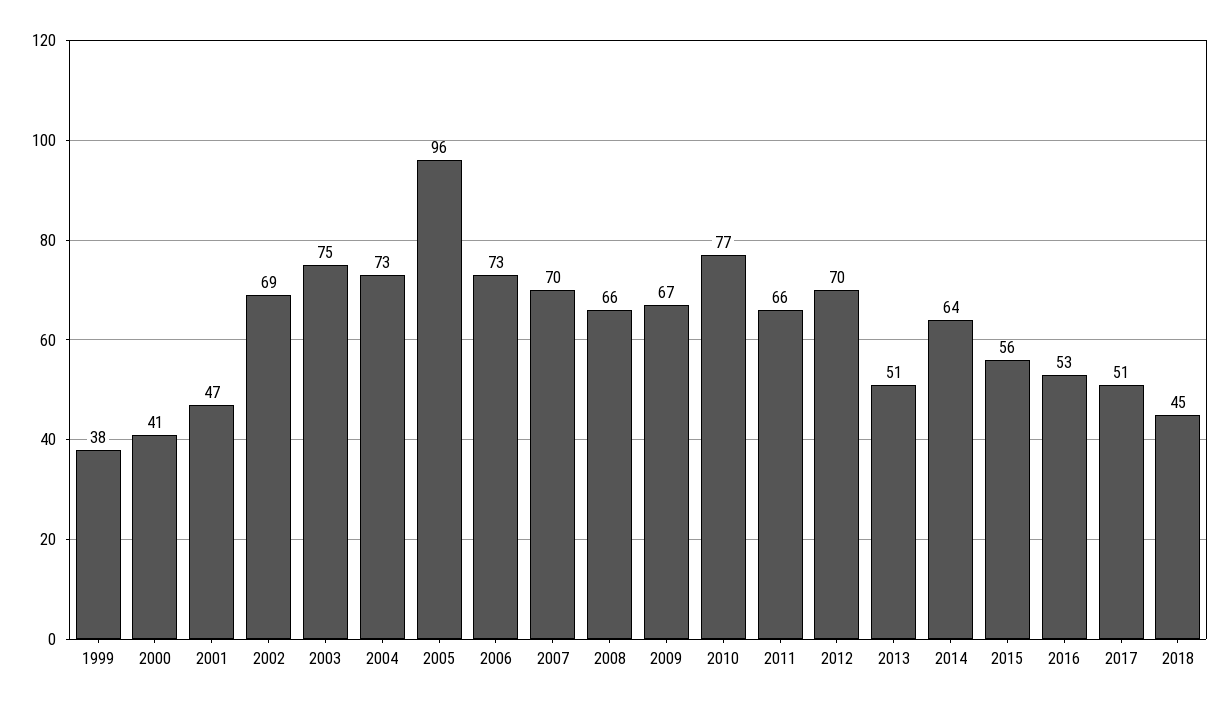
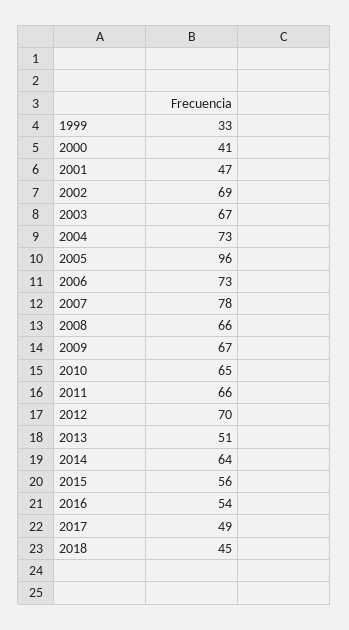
  {
-   "1999": 38,
+   "1999": 33,
    "2000": 41,
    "2001": 47,
    "2002": 69,
-   "2003": 75,
+   "2003": 67,
    "2004": 73,
    "2005": 96,
    "2006": 73,
-   "2007": 70,
+   "2007": 78,
    "2008": 66,
    "2009": 67,
-   "2010": 77,
+   "2010": 65,
    "2011": 66,
    "2012": 70,
    "2013": 51,
    "2014": 64,
    "2015": 56,
-   "2016": 53,
+   "2016": 54,
-   "2017": 51,
+   "2017": 49,
    "2018": 45
  }

